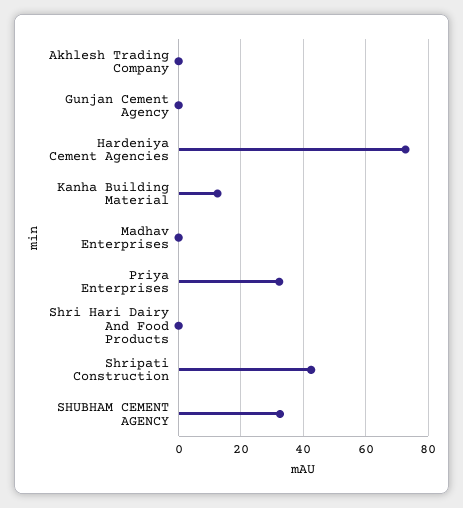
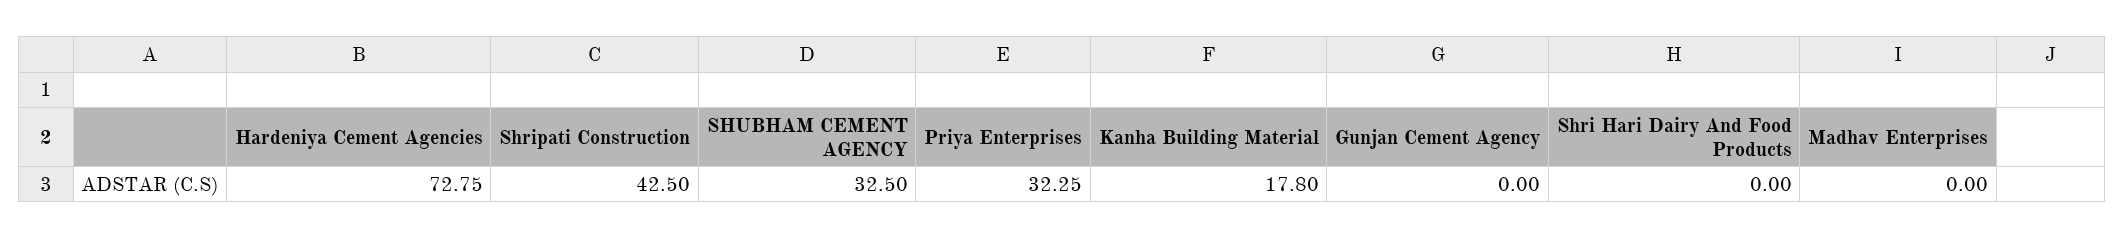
  {
-   "Akhlesh Trading Company": 0,
    "Gunjan Cement Agency": 0,
    "Hardeniya Cement Agencies": 72.75,
-   "Kanha Building Material": 12,
+   "Kanha Building Material": 17.8,
    "Madhav Enterprises": 0,
    "Priya Enterprises": 32.25,
    "Shri Hari Dairy And Food Products": 0,
    "Shripati Construction": 42.5,
    "SHUBHAM CEMENT AGENCY": 32.5
  }

